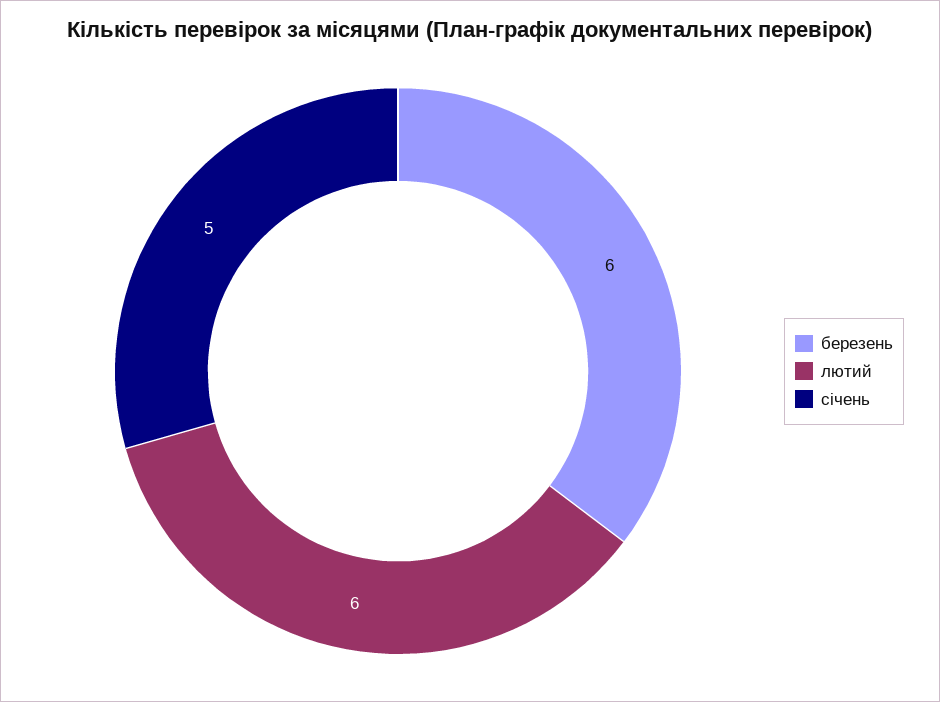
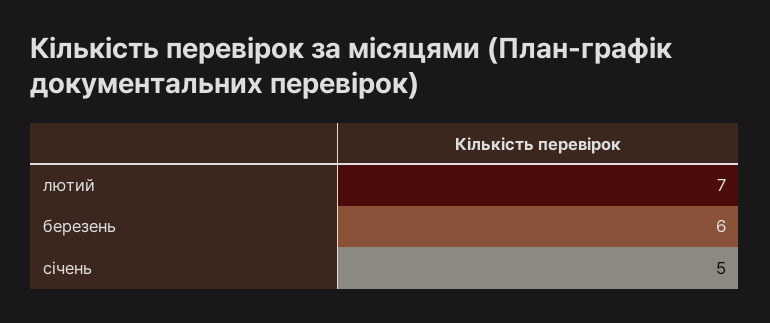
  {
    "березень": 6,
-   "лютий": 6,
+   "лютий": 7,
    "січень": 5
  }

